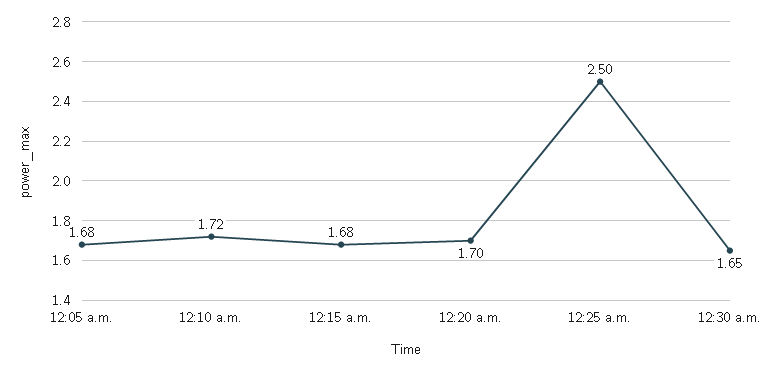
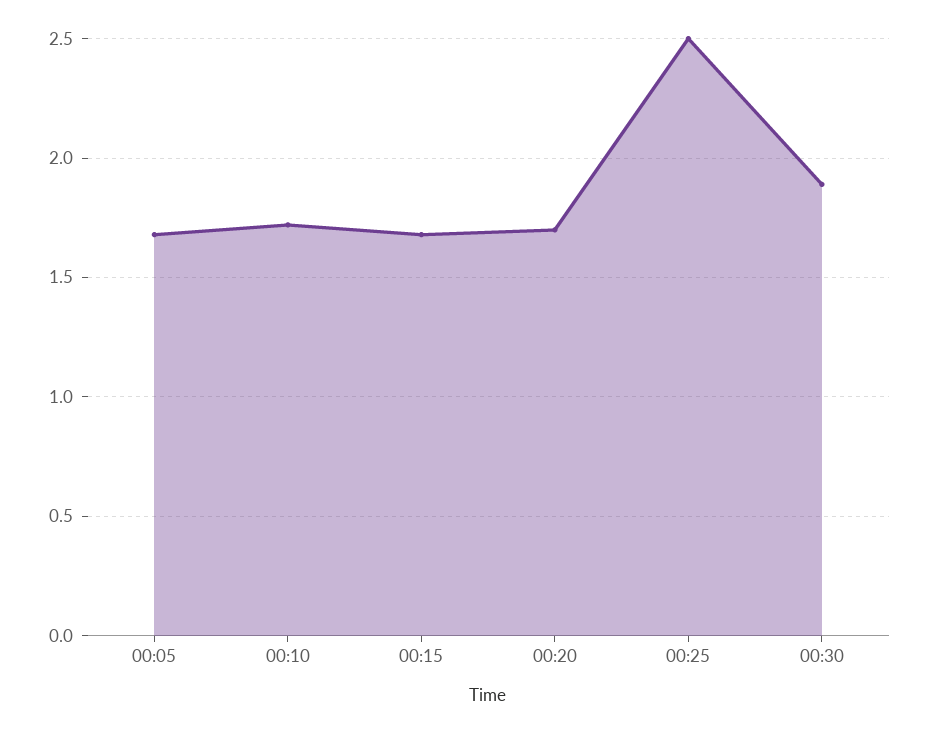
  {
    "12:05 a.m.": 1.68,
    "12:10 a.m.": 1.72,
    "12:15 a.m.": 1.68,
    "12:20 a.m.": 1.7,
    "12:25 a.m.": 2.5,
-   "12:30 a.m.": 1.65
+   "12:30 a.m.": 1.9
  }

